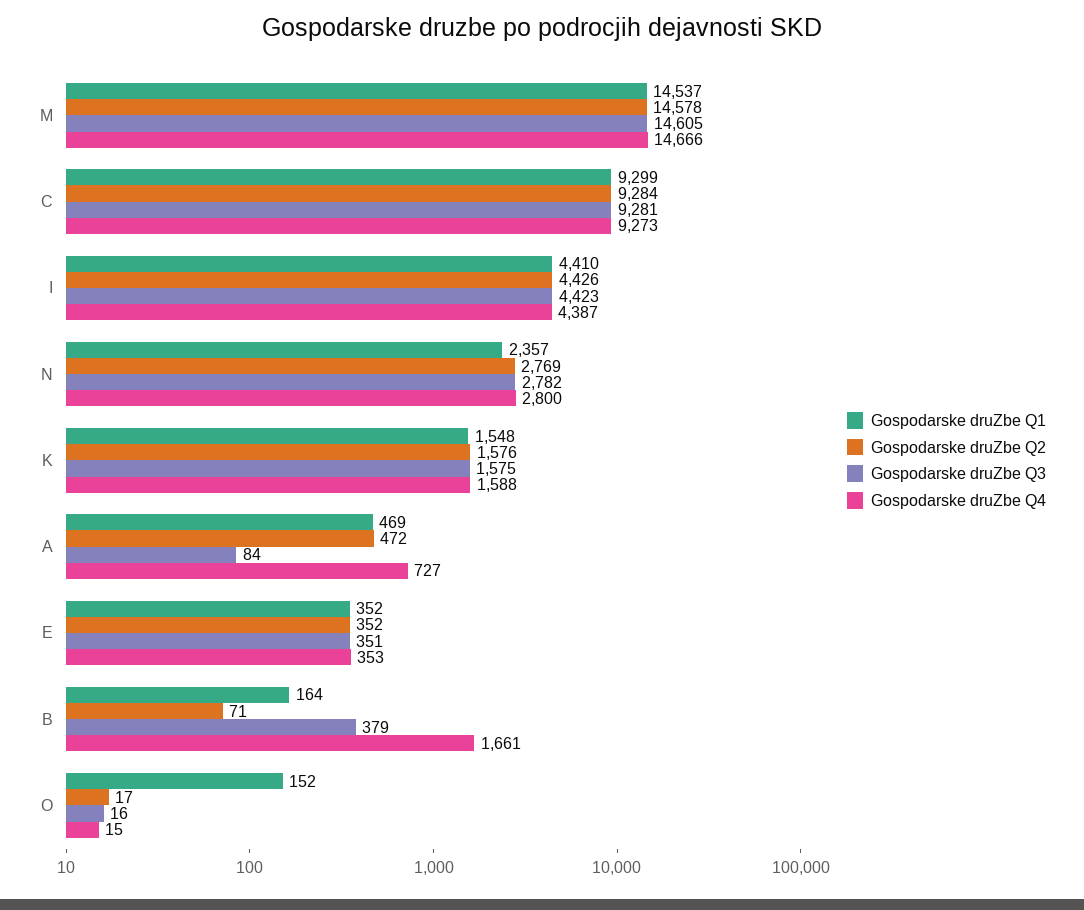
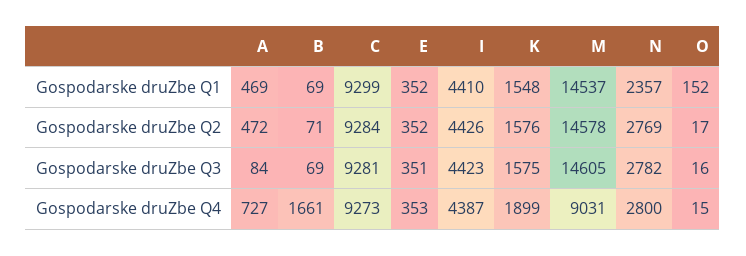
  {
    "Gospodarske druZbe Q1": {
      "M": 14537,
      "C": 9299,
      "I": 4410,
      "N": 2357,
      "K": 1548,
      "A": 469,
      "E": 352,
-     "B": 164,
+     "B": 69,
      "O": 152
    },
    "Gospodarske druZbe Q2": {
      "M": 14578,
      "C": 9284,
      "I": 4426,
      "N": 2769,
      "K": 1576,
      "A": 472,
      "E": 352,
      "B": 71,
      "O": 17
    },
    "Gospodarske druZbe Q3": {
      "M": 14605,
      "C": 9281,
      "I": 4423,
      "N": 2782,
      "K": 1575,
      "A": 84,
      "E": 351,
-     "B": 379,
+     "B": 69,
      "O": 16
    },
    "Gospodarske druZbe Q4": {
-     "M": 14666,
+     "M": 9031,
      "C": 9273,
      "I": 4387,
      "N": 2800,
-     "K": 1588,
+     "K": 1899,
      "A": 727,
      "E": 353,
      "B": 1661,
      "O": 15
    }
  }

